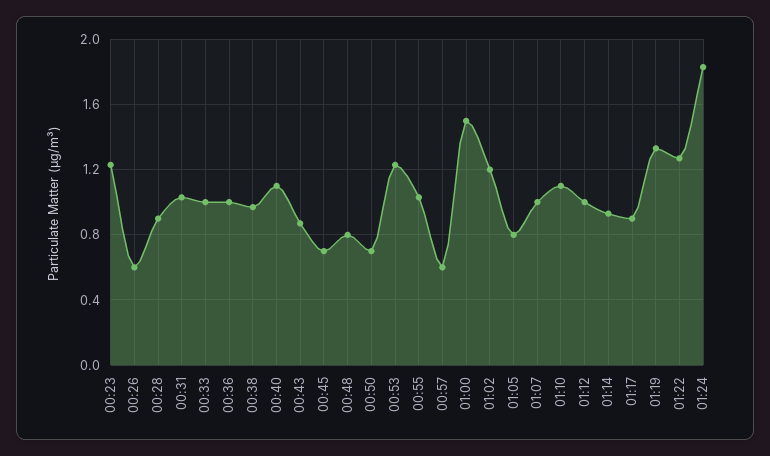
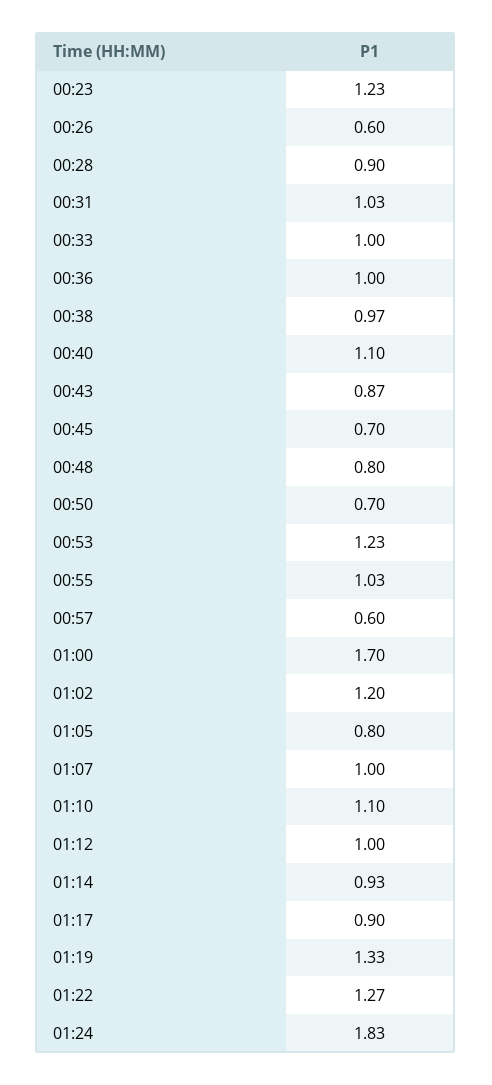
  {
    "00:23": 1.23,
    "00:26": 0.6,
    "00:28": 0.9,
    "00:31": 1.03,
    "00:33": 1,
    "00:36": 1,
    "00:38": 0.97,
    "00:40": 1.1,
    "00:43": 0.87,
    "00:45": 0.7,
    "00:48": 0.8,
    "00:50": 0.7,
    "00:53": 1.23,
    "00:55": 1.03,
    "00:57": 0.6,
-   "01:00": 1.5,
+   "01:00": 1.7,
    "01:02": 1.2,
    "01:05": 0.8,
    "01:07": 1,
    "01:10": 1.1,
    "01:12": 1,
    "01:14": 0.93,
    "01:17": 0.9,
    "01:19": 1.33,
    "01:22": 1.27,
    "01:24": 1.83
  }

